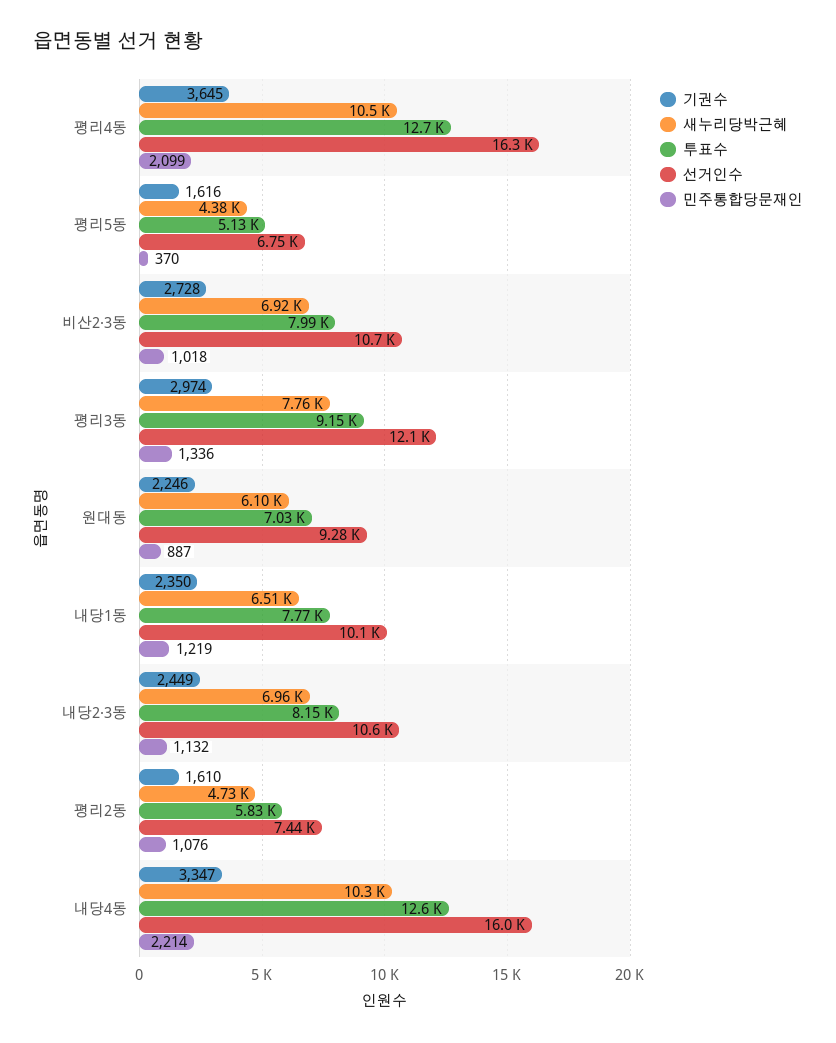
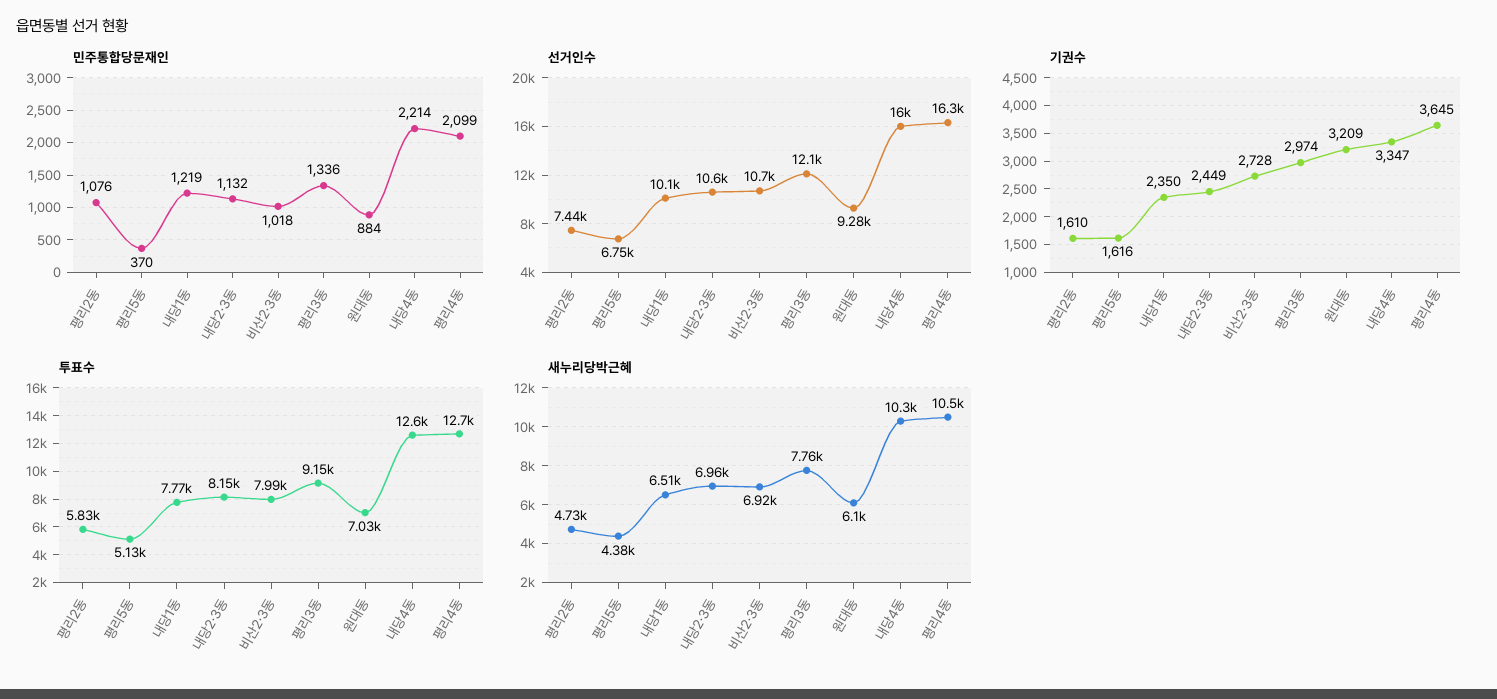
  {
    "기권수": {
      "평리4동": 3645,
      "평리5동": 1616,
      "비산2·3동": 2728,
      "평리3동": 2974,
-     "원대동": 2246,
+     "원대동": 3209,
      "내당1동": 2350,
      "내당2·3동": 2449,
      "평리2동": 1610,
      "내당4동": 3347
    },
    "새누리당박근혜": {
      "평리4동": 10500,
      "평리5동": 4380,
      "비산2·3동": 6920,
      "평리3동": 7760,
      "원대동": 6100,
      "내당1동": 6510,
      "내당2·3동": 6960,
      "평리2동": 4730,
      "내당4동": 10300
    },
    "투표수": {
      "평리4동": 12700,
      "평리5동": 5130,
      "비산2·3동": 7990,
      "평리3동": 9150,
      "원대동": 7030,
      "내당1동": 7770,
      "내당2·3동": 8150,
      "평리2동": 5830,
      "내당4동": 12600
    },
    "선거인수": {
      "평리4동": 16300,
      "평리5동": 6750,
      "비산2·3동": 10700,
      "평리3동": 12100,
      "원대동": 9280,
      "내당1동": 10100,
      "내당2·3동": 10600,
      "평리2동": 7440,
      "내당4동": 16000
    },
    "민주통합당문재인": {
      "평리4동": 2099,
      "평리5동": 370,
      "비산2·3동": 1018,
      "평리3동": 1336,
-     "원대동": 887,
+     "원대동": 884,
      "내당1동": 1219,
      "내당2·3동": 1132,
      "평리2동": 1076,
      "내당4동": 2214
    }
  }

